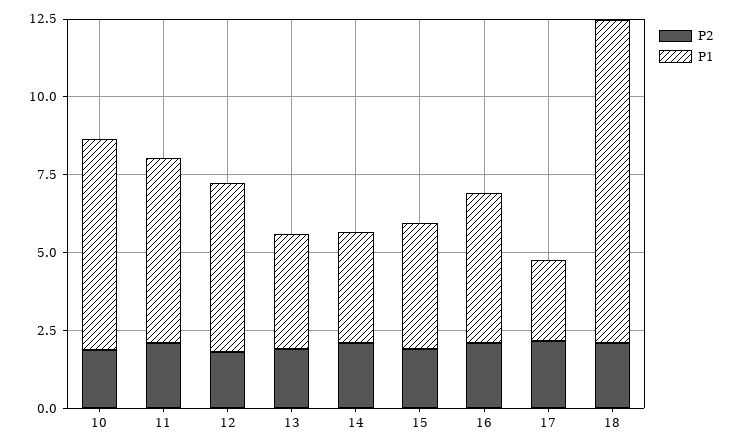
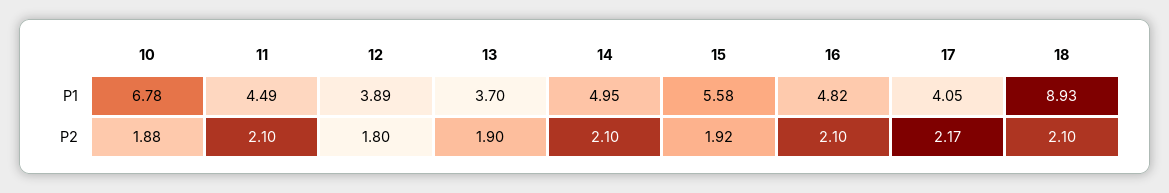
  {
    "P2": {
      "10": 1.88,
      "11": 2.1,
      "12": 1.8,
      "13": 1.9,
      "14": 2.1,
      "15": 1.92,
      "16": 2.1,
      "17": 2.17,
      "18": 2.1
    },
    "P1": {
      "10": 6.78,
-     "11": 6,
+     "11": 4.49,
-     "12": 5.5,
+     "12": 3.89,
      "13": 3.7,
-     "14": 3.5,
+     "14": 4.95,
-     "15": 4,
+     "15": 5.58,
      "16": 4.82,
-     "17": 2.5,
+     "17": 4.05,
-     "18": 10.5
+     "18": 8.93
    }
  }

